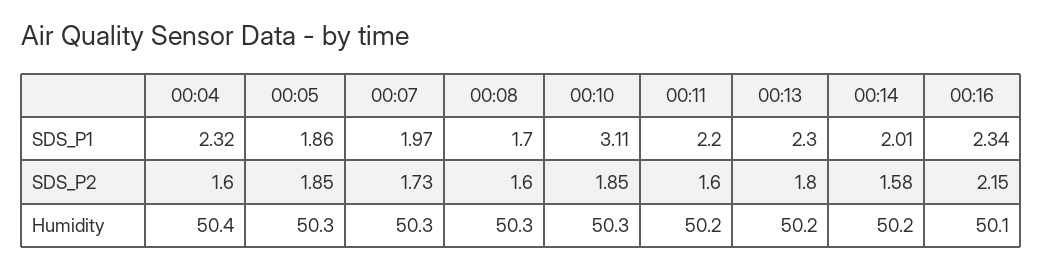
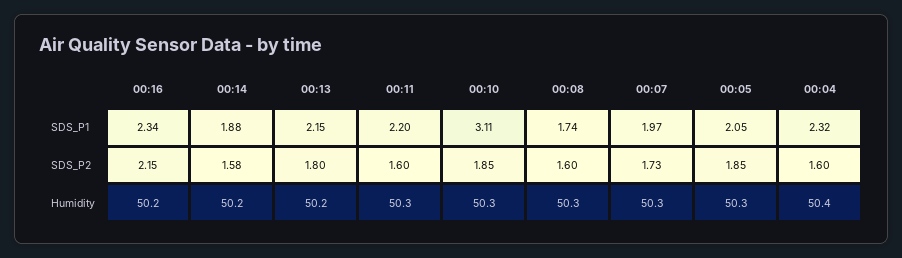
  {
    "00:04": {
      "SDS_P1": 2.32,
      "SDS_P2": 1.6,
      "Humidity": 50.4
    },
    "00:05": {
-     "SDS_P1": 1.86,
+     "SDS_P1": 2.05,
      "SDS_P2": 1.85,
      "Humidity": 50.3
    },
    "00:07": {
      "SDS_P1": 1.97,
      "SDS_P2": 1.73,
      "Humidity": 50.3
    },
    "00:08": {
-     "SDS_P1": 1.7,
+     "SDS_P1": 1.74,
      "SDS_P2": 1.6,
      "Humidity": 50.3
    },
    "00:10": {
      "SDS_P1": 3.11,
      "SDS_P2": 1.85,
      "Humidity": 50.3
    },
    "00:11": {
      "SDS_P1": 2.2,
      "SDS_P2": 1.6,
-     "Humidity": 50.2
+     "Humidity": 50.3
    },
    "00:13": {
-     "SDS_P1": 2.3,
+     "SDS_P1": 2.15,
      "SDS_P2": 1.8,
      "Humidity": 50.2
    },
    "00:14": {
-     "SDS_P1": 2.01,
+     "SDS_P1": 1.88,
      "SDS_P2": 1.58,
      "Humidity": 50.2
    },
    "00:16": {
      "SDS_P1": 2.34,
      "SDS_P2": 2.15,
-     "Humidity": 50.1
+     "Humidity": 50.2
    }
  }

